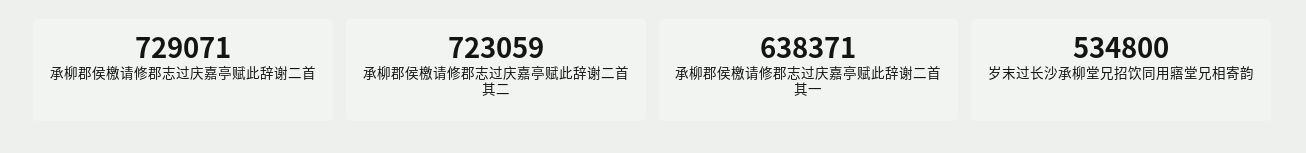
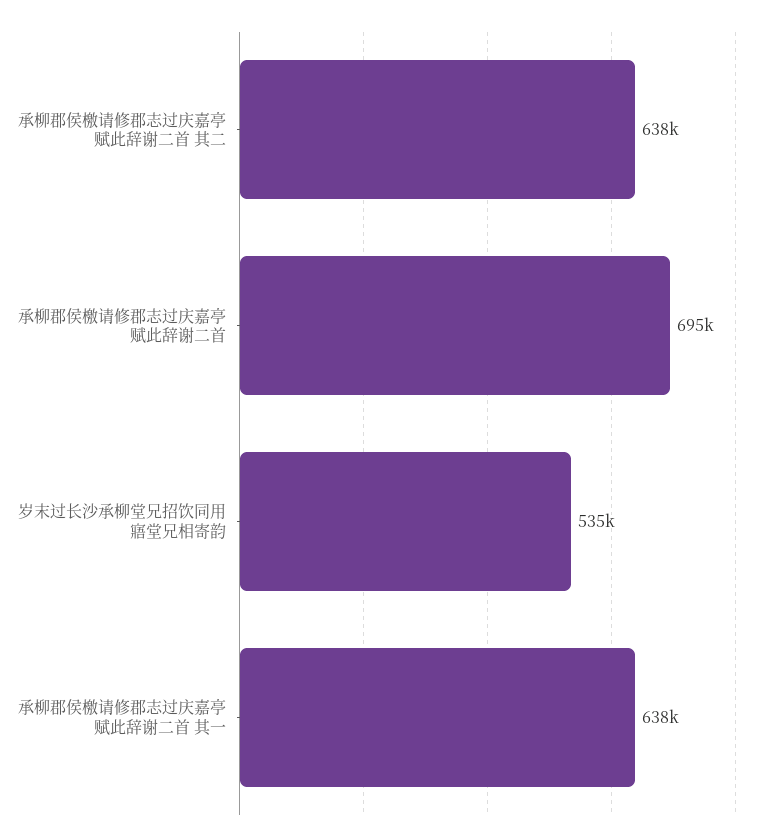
  {
-   "承柳郡侯檄请修郡志过庆嘉亭赋此辞谢二首": 729071,
+   "承柳郡侯檄请修郡志过庆嘉亭赋此辞谢二首": 695000,
-   "承柳郡侯檄请修郡志过庆嘉亭赋此辞谢二首 其二": 723059,
+   "承柳郡侯檄请修郡志过庆嘉亭赋此辞谢二首 其二": 638000,
    "承柳郡侯檄请修郡志过庆嘉亭赋此辞谢二首 其一": 638371,
    "岁末过长沙承柳堂兄招饮同用寤堂兄相寄韵": 534800
  }

